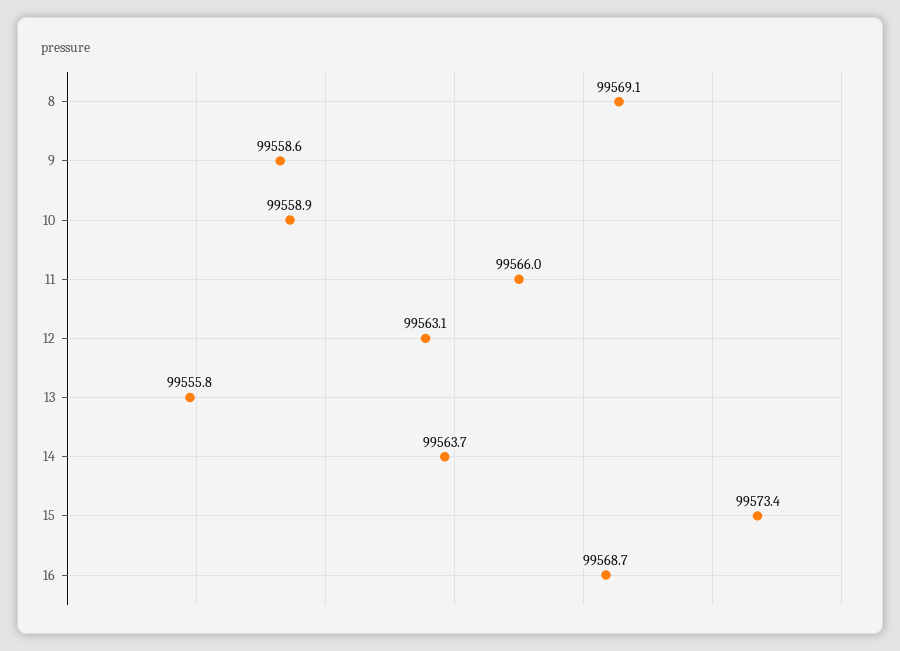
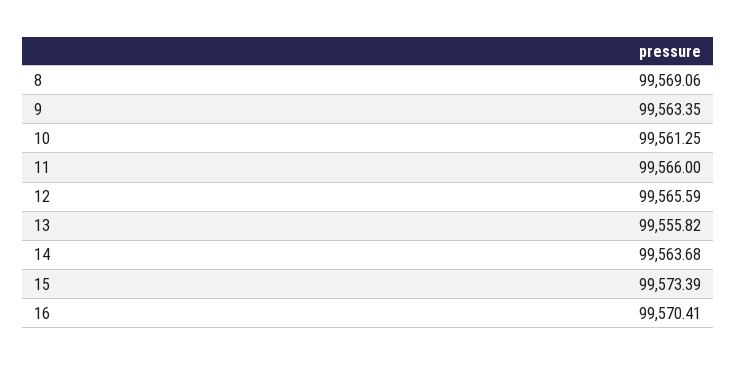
  {
    "8": 99569.06,
-   "9": 99558.6,
+   "9": 99563.35,
-   "10": 99558.9,
+   "10": 99561.25,
    "11": 99566,
-   "12": 99563.1,
+   "12": 99565.59,
    "13": 99555.82,
    "14": 99563.68,
    "15": 99573.39,
-   "16": 99568.7
+   "16": 99570.41
  }

